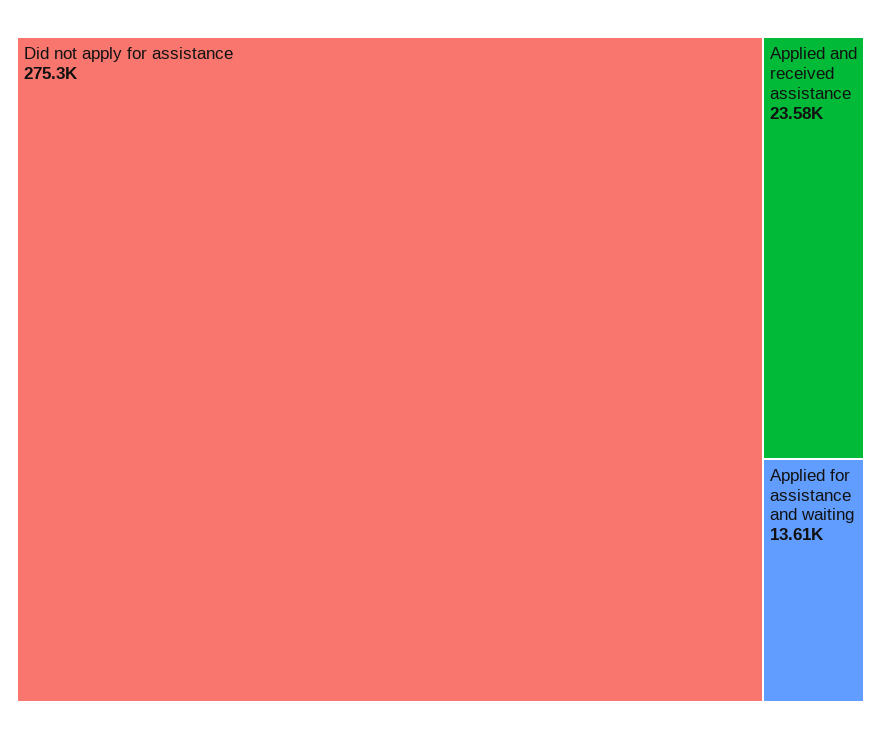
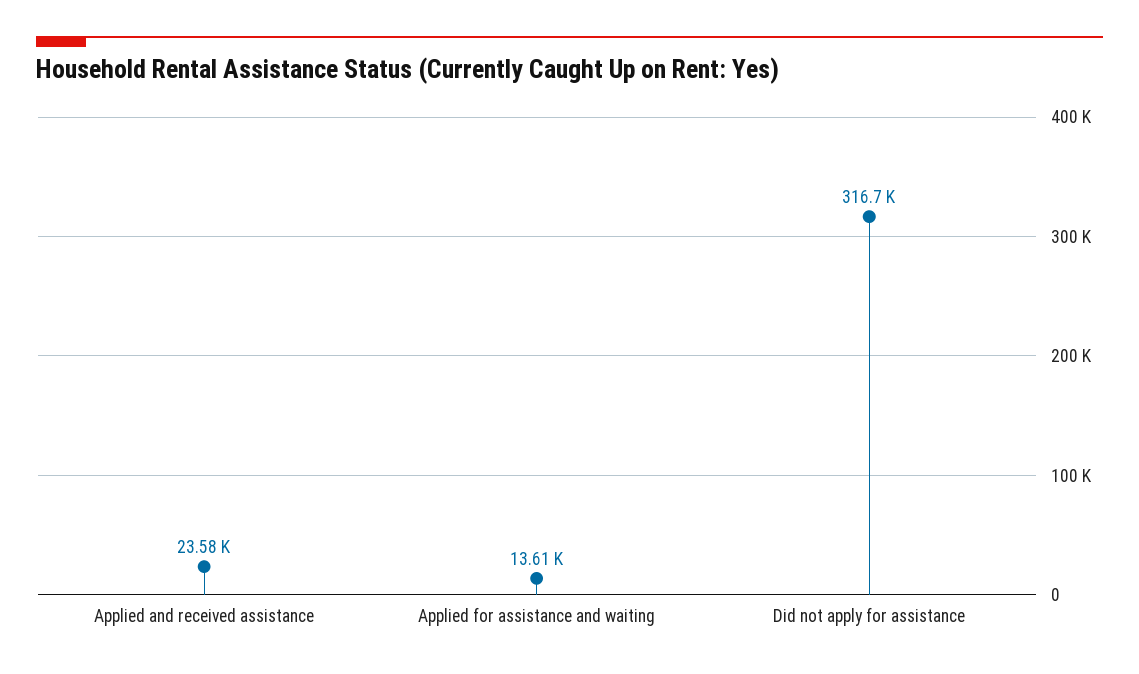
  {
-   "Did not apply for assistance": 275300,
+   "Did not apply for assistance": 316700,
    "Applied and received assistance": 23580,
    "Applied for assistance and waiting": 13610
  }

